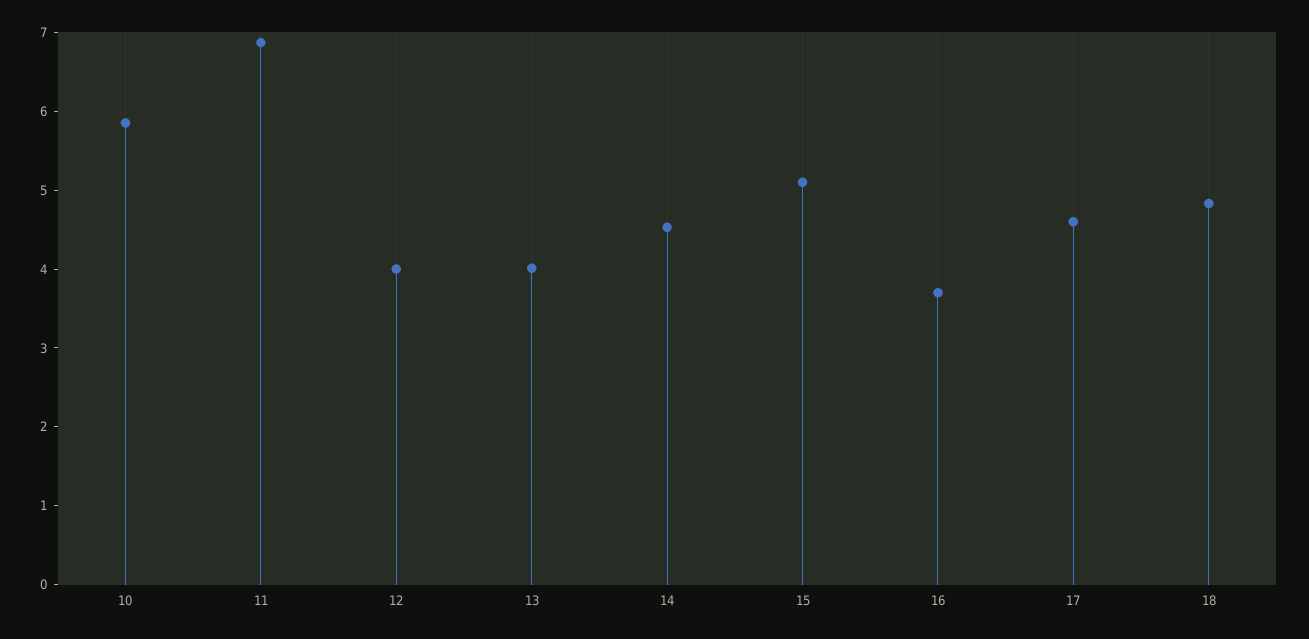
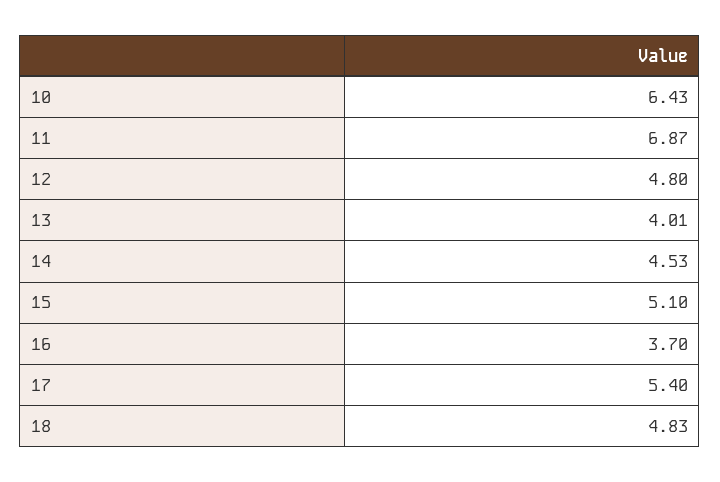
  {
-   "10": 5.8,
+   "10": 6.43,
    "11": 6.87,
-   "12": 4,
+   "12": 4.8,
    "13": 4.01,
    "14": 4.53,
    "15": 5.1,
    "16": 3.7,
-   "17": 4.6,
+   "17": 5.4,
    "18": 4.83
  }

